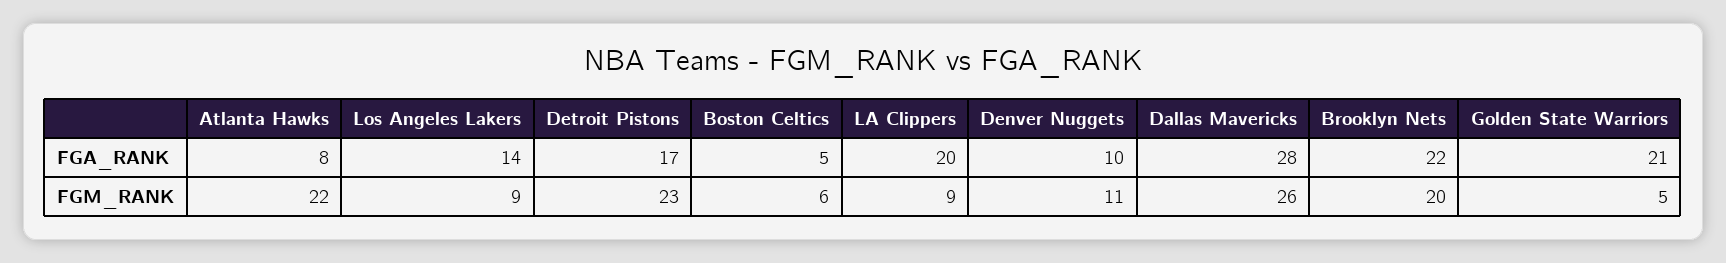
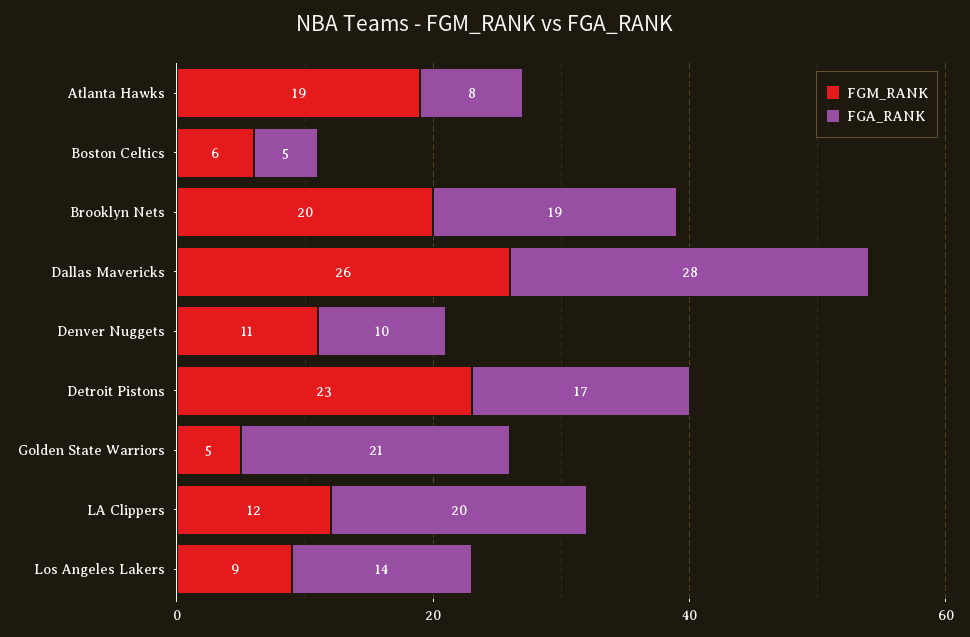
  {
    "FGA_RANK": {
      "Atlanta Hawks": 8,
      "Los Angeles Lakers": 14,
      "Detroit Pistons": 17,
      "Boston Celtics": 5,
      "LA Clippers": 20,
      "Denver Nuggets": 10,
      "Dallas Mavericks": 28,
-     "Brooklyn Nets": 22,
+     "Brooklyn Nets": 19,
      "Golden State Warriors": 21
    },
    "FGM_RANK": {
-     "Atlanta Hawks": 22,
+     "Atlanta Hawks": 19,
      "Los Angeles Lakers": 9,
      "Detroit Pistons": 23,
      "Boston Celtics": 6,
-     "LA Clippers": 9,
+     "LA Clippers": 12,
      "Denver Nuggets": 11,
      "Dallas Mavericks": 26,
      "Brooklyn Nets": 20,
      "Golden State Warriors": 5
    }
  }

